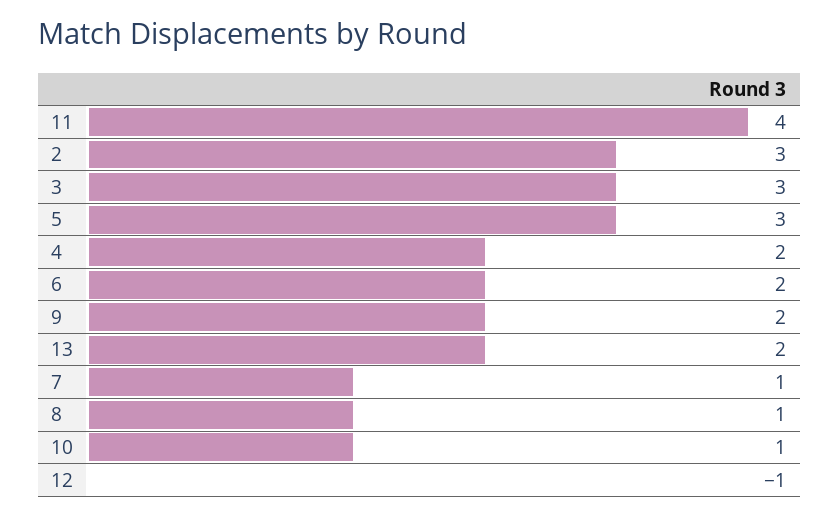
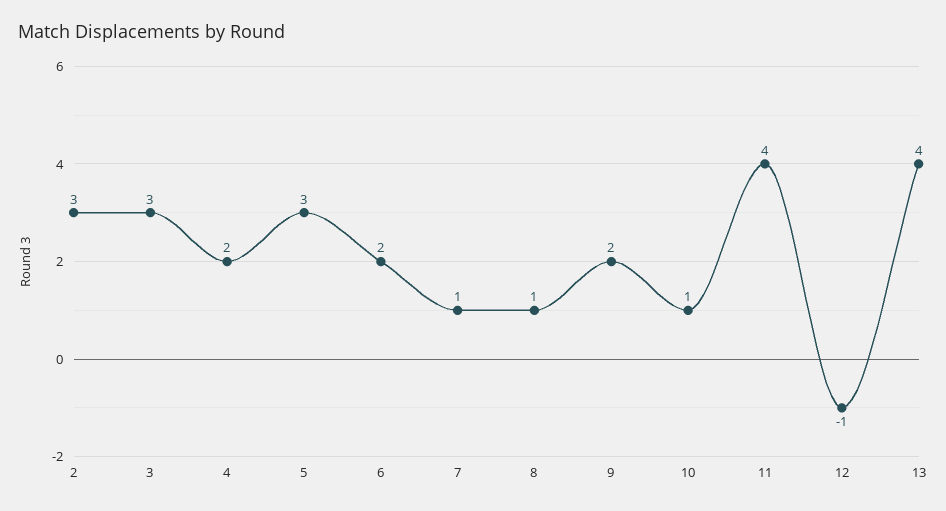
  {
    "11": 4,
    "2": 3,
    "3": 3,
    "5": 3,
    "4": 2,
    "6": 2,
    "9": 2,
-   "13": 2,
+   "13": 4,
    "7": 1,
    "8": 1,
    "10": 1,
    "12": -1
  }

